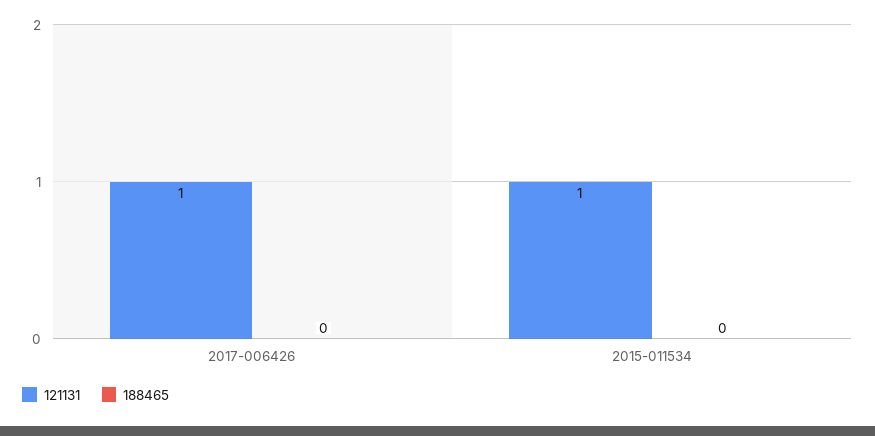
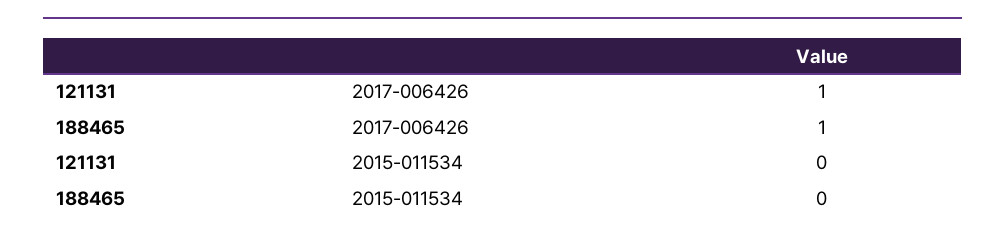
  {
    "121131": {
      "2017-006426": 1,
-     "2015-011534": 1
+     "2015-011534": 0
    },
    "188465": {
-     "2017-006426": 0,
+     "2017-006426": 1,
      "2015-011534": 0
    }
  }

